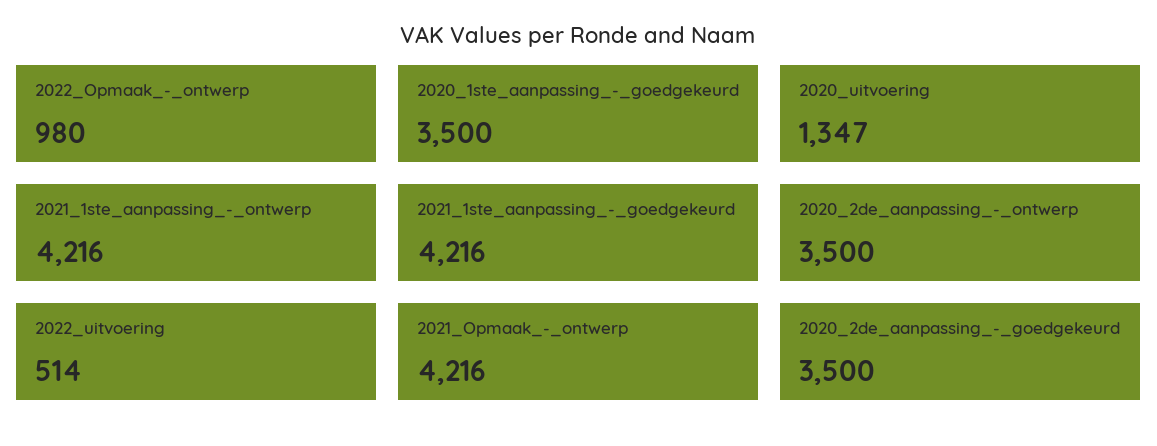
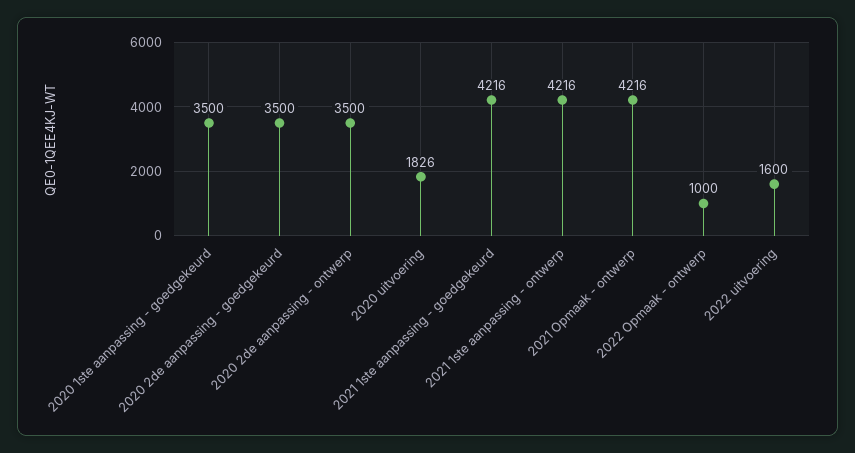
  {
-   "2022_Opmaak_-_ontwerp": 980,
+   "2022_Opmaak_-_ontwerp": 1000,
    "2020_1ste_aanpassing_-_goedgekeurd": 3500,
-   "2020_uitvoering": 1347,
+   "2020_uitvoering": 1826,
    "2021_1ste_aanpassing_-_ontwerp": 4216,
    "2021_1ste_aanpassing_-_goedgekeurd": 4216,
    "2020_2de_aanpassing_-_ontwerp": 3500,
-   "2022_uitvoering": 514,
+   "2022_uitvoering": 1600,
    "2021_Opmaak_-_ontwerp": 4216,
    "2020_2de_aanpassing_-_goedgekeurd": 3500
  }

